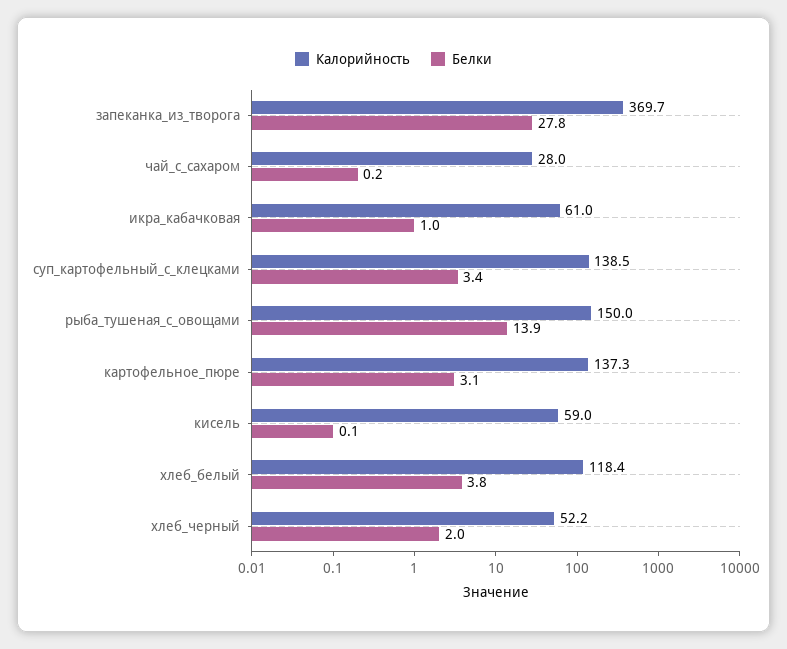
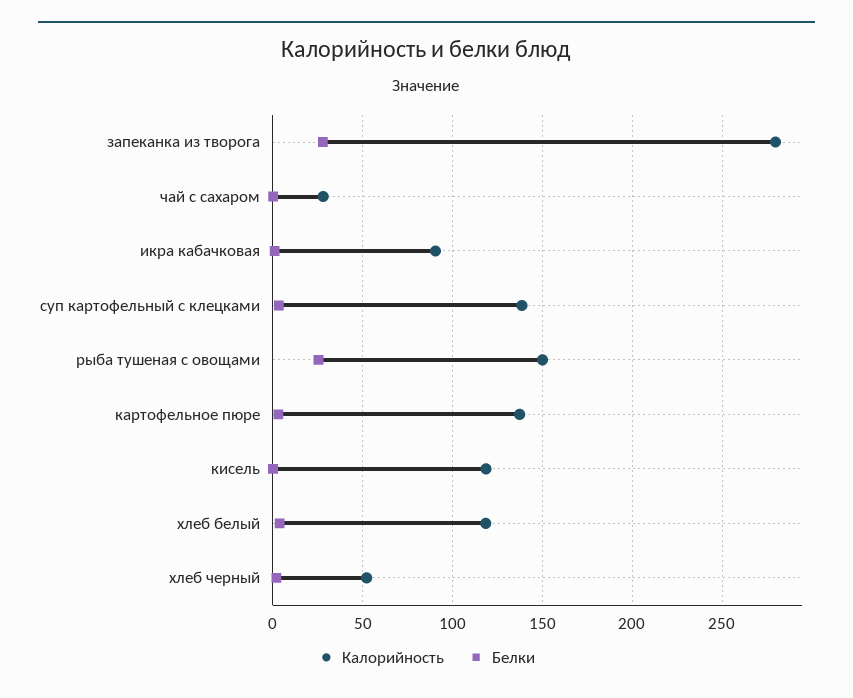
  {
    "Калорийность": {
-     "запеканка_из_творога": 369.7,
+     "запеканка_из_творога": 280,
      "чай_с_сахаром": 28,
-     "икра_кабачковая": 61,
+     "икра_кабачковая": 90,
      "суп_картофельный_с_клецками": 138.5,
      "рыба_тушеная_с_овощами": 150,
      "картофельное_пюре": 137.3,
-     "кисель": 59,
+     "кисель": 120,
      "хлеб_белый": 118.4,
      "хлеб_черный": 52.2
    },
    "Белки": {
      "запеканка_из_творога": 27.8,
      "чай_с_сахаром": 0.2,
      "икра_кабачковая": 1,
      "суп_картофельный_с_клецками": 3.4,
-     "рыба_тушеная_с_овощами": 13.9,
+     "рыба_тушеная_с_овощами": 25,
      "картофельное_пюре": 3.1,
      "кисель": 0.1,
      "хлеб_белый": 3.8,
      "хлеб_черный": 2
    }
  }

